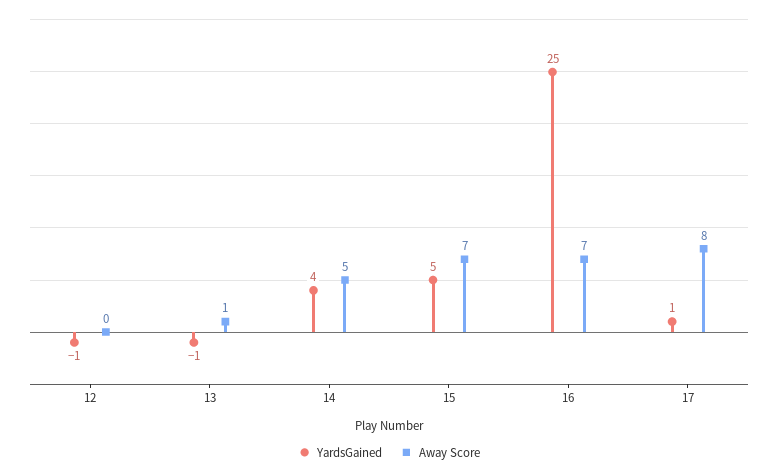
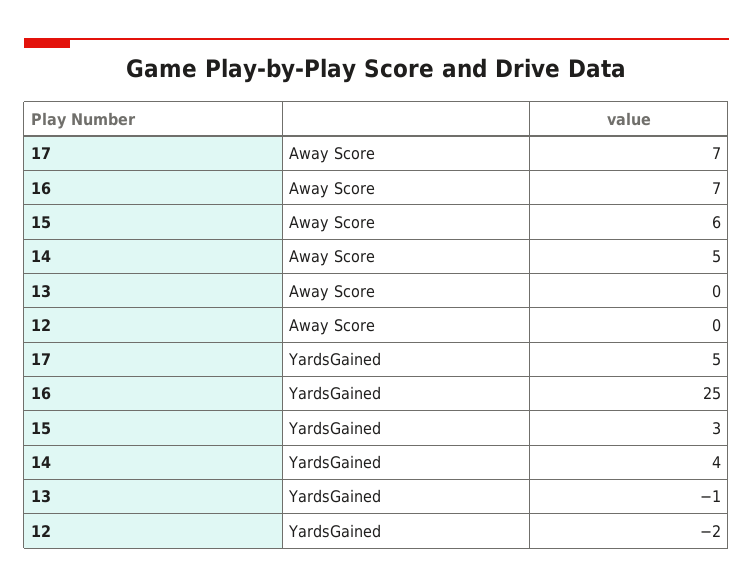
  {
    "YardsGained": {
-     "12": -1,
+     "12": -2,
      "13": -1,
      "14": 4,
-     "15": 5,
+     "15": 3,
      "16": 25,
-     "17": 1
+     "17": 5
    },
    "Away Score": {
      "12": 0,
-     "13": 1,
+     "13": 0,
      "14": 5,
-     "15": 7,
+     "15": 6,
      "16": 7,
-     "17": 8
+     "17": 7
    }
  }

